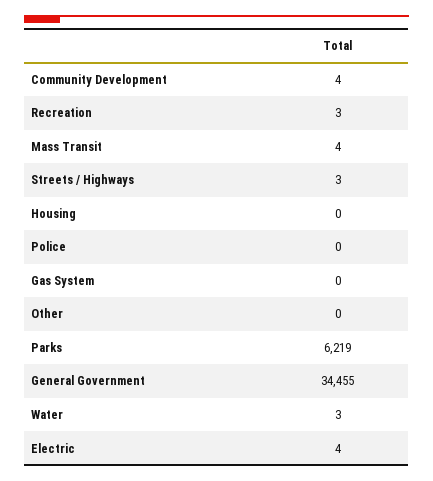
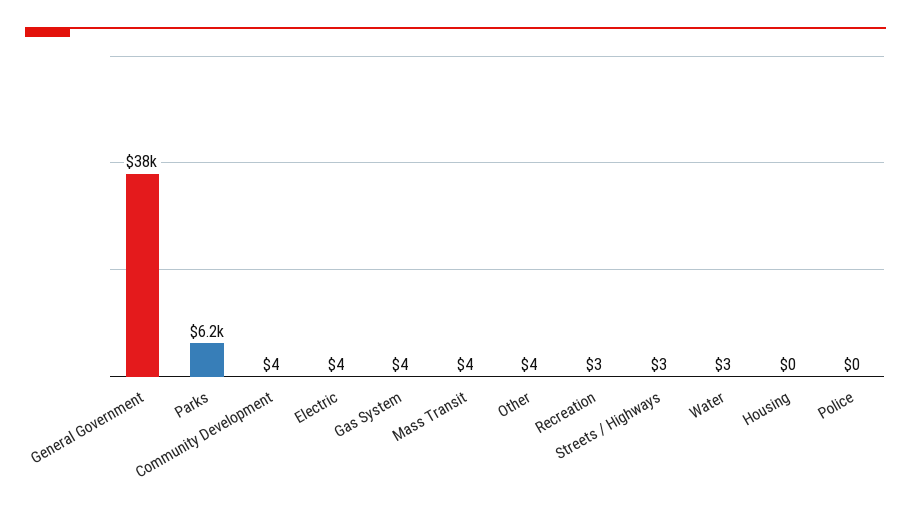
  {
    "Community Development": 4,
    "Recreation": 3,
    "Mass Transit": 4,
    "Streets / Highways": 3,
    "Housing": 0,
    "Police": 0,
-   "Gas System": 0,
+   "Gas System": 4,
-   "Other": 0,
+   "Other": 4,
    "Parks": 6219,
-   "General Government": 34455,
+   "General Government": 38000,
    "Water": 3,
    "Electric": 4
  }

